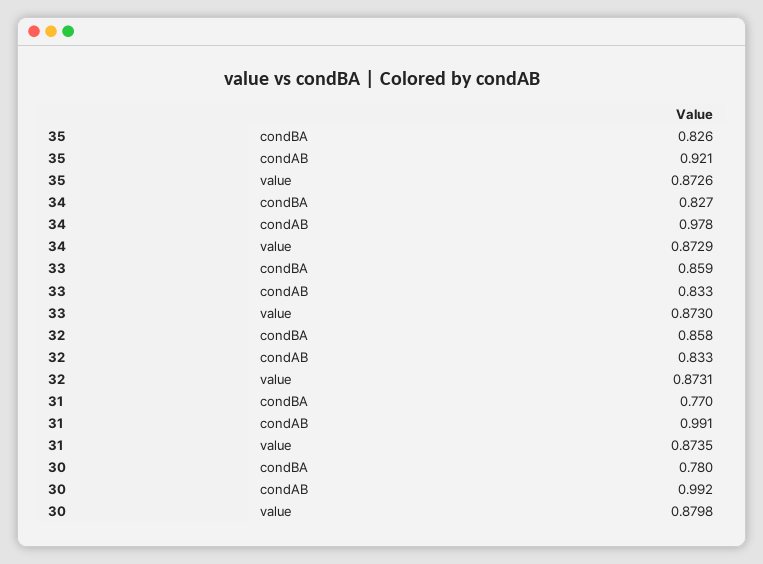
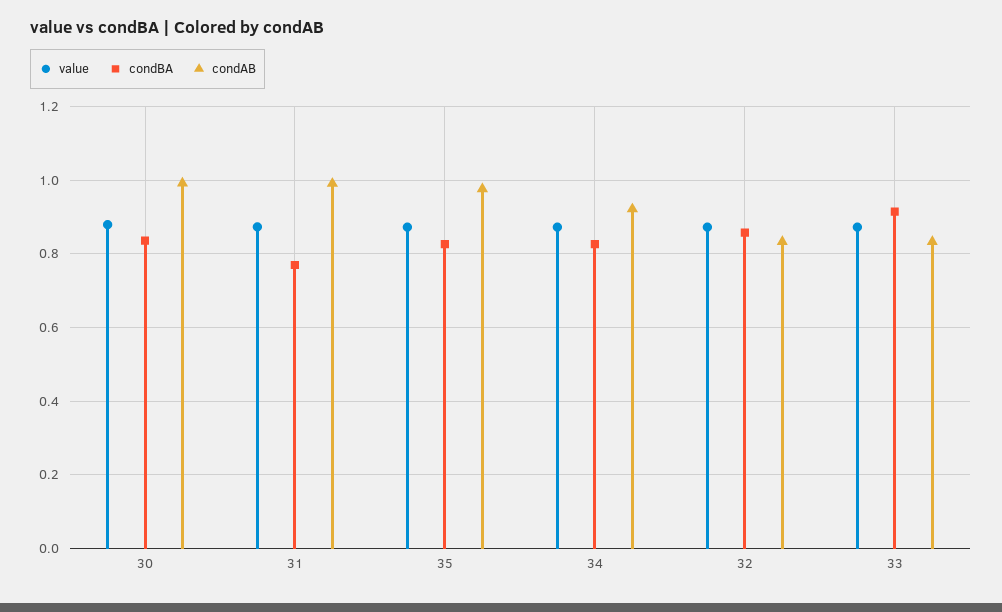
  {
    "condBA": {
      "35": 0.826,
      "34": 0.827,
-     "33": 0.859,
+     "33": 0.92,
      "32": 0.858,
      "31": 0.77,
-     "30": 0.78
+     "30": 0.84
    },
    "condAB": {
-     "35": 0.921,
+     "35": 0.98,
-     "34": 0.978,
+     "34": 0.92,
      "33": 0.833,
      "32": 0.833,
      "31": 0.991,
      "30": 0.992
    },
    "value": {
      "35": 0.8726,
      "34": 0.8729,
      "33": 0.873,
      "32": 0.8731,
      "31": 0.8735,
      "30": 0.8798
    }
  }

